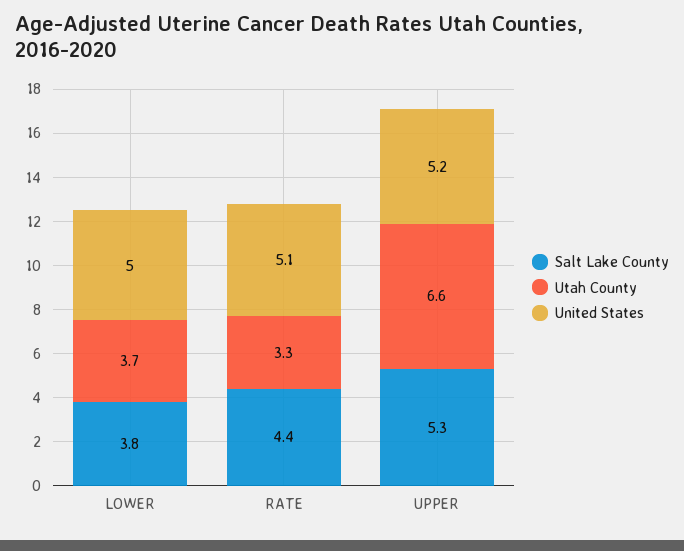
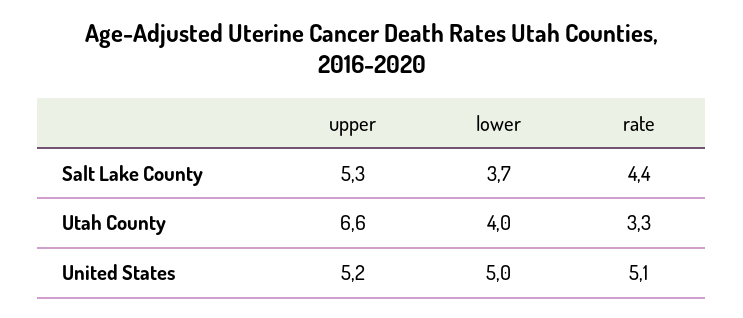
  {
    "Salt Lake County": {
-     "LOWER": 3.8,
+     "LOWER": 3.7,
      "RATE": 4.4,
      "UPPER": 5.3
    },
    "Utah County": {
-     "LOWER": 3.7,
+     "LOWER": 4,
      "RATE": 3.3,
      "UPPER": 6.6
    },
    "United States": {
      "LOWER": 5,
      "RATE": 5.1,
      "UPPER": 5.2
    }
  }

